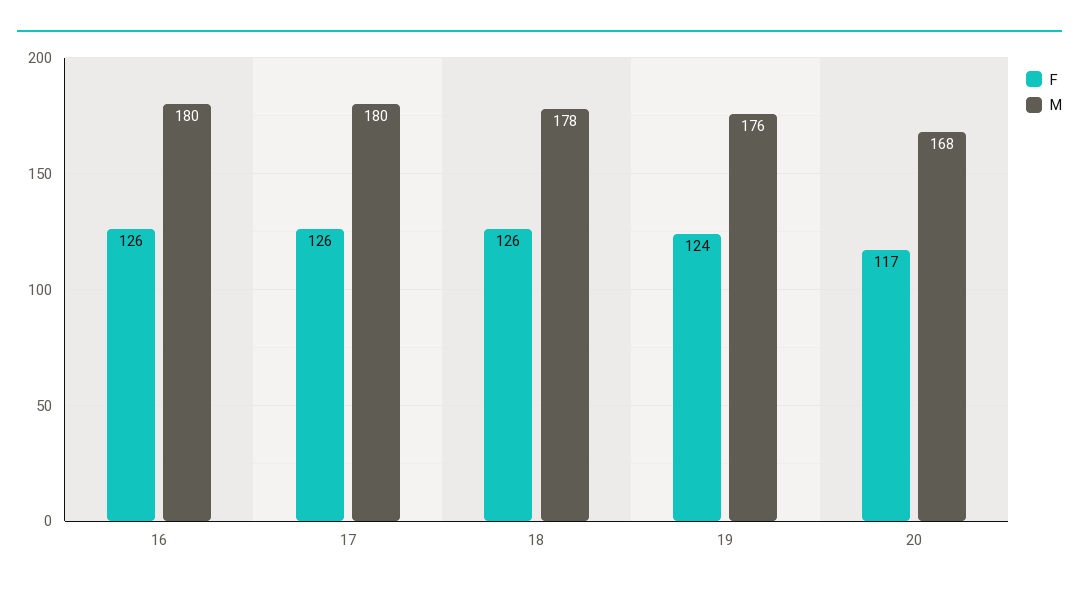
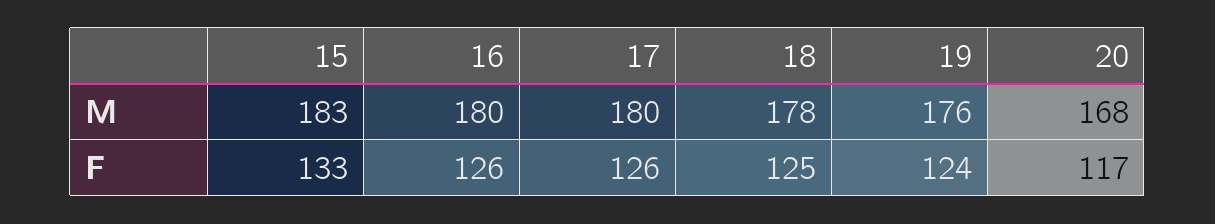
  {
    "F": {
      "16": 126,
      "17": 126,
-     "18": 126,
+     "18": 125,
      "19": 124,
-     "20": 117
+     "20": 117,
+     "15": 133
    },
    "M": {
      "16": 180,
      "17": 180,
      "18": 178,
      "19": 176,
-     "20": 168
+     "20": 168,
+     "15": 183
    }
  }

